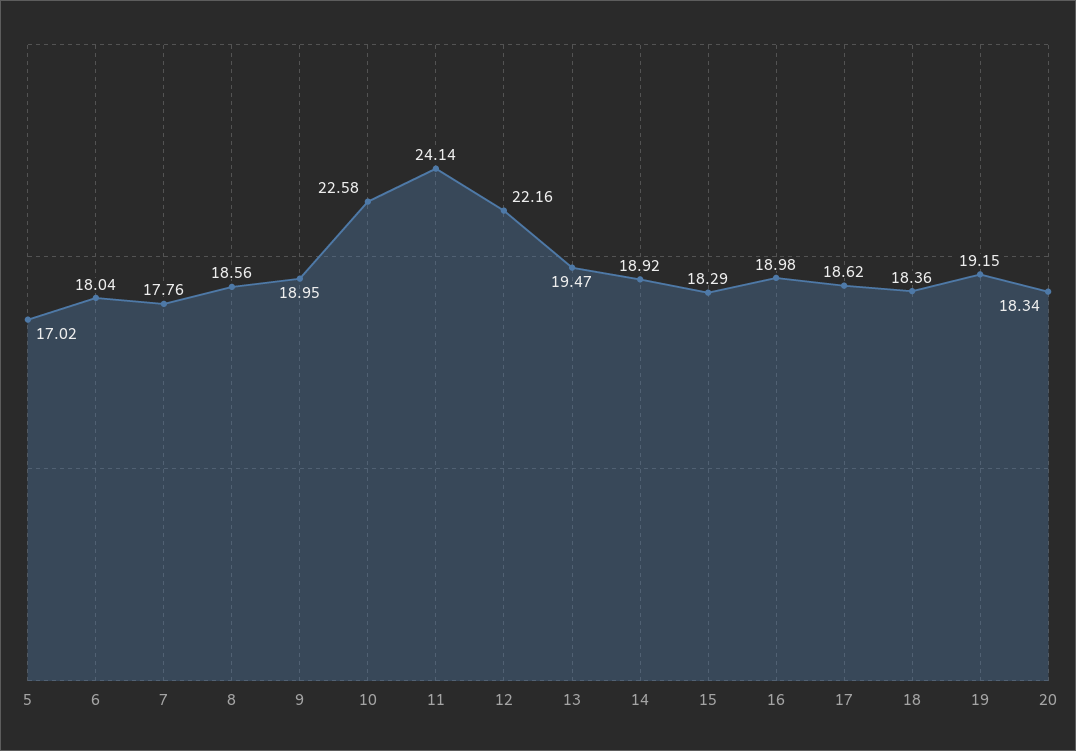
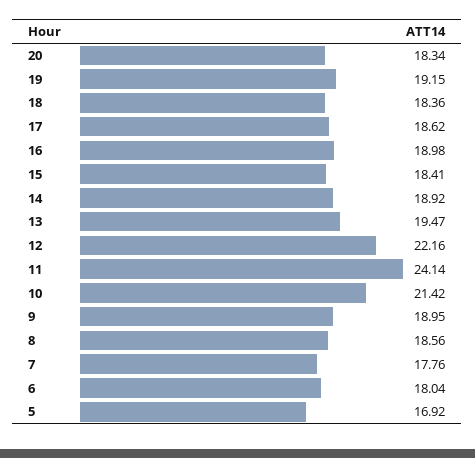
  {
-   "5": 17.02,
+   "5": 16.92,
    "6": 18.04,
    "7": 17.76,
    "8": 18.56,
    "9": 18.95,
-   "10": 22.58,
+   "10": 21.42,
    "11": 24.14,
    "12": 22.16,
    "13": 19.47,
    "14": 18.92,
-   "15": 18.29,
+   "15": 18.41,
    "16": 18.98,
    "17": 18.62,
    "18": 18.36,
    "19": 19.15,
    "20": 18.34
  }

